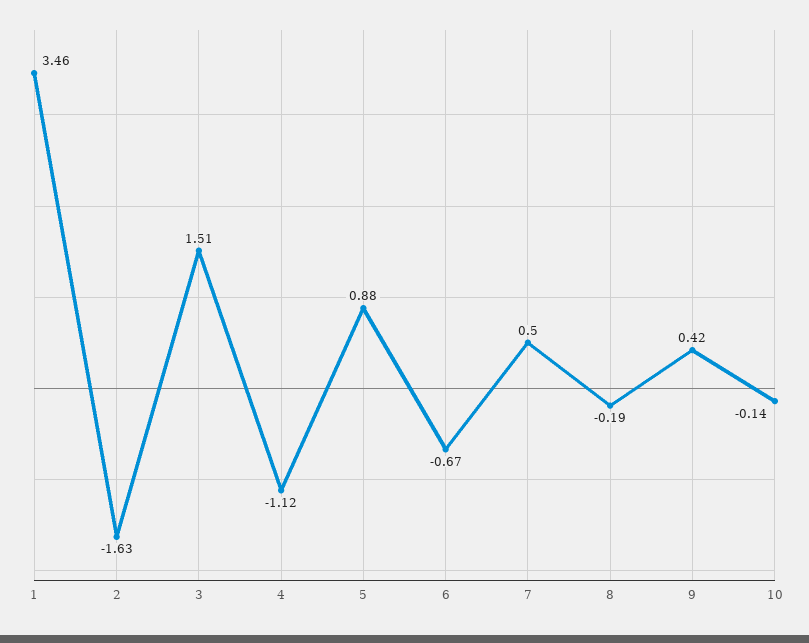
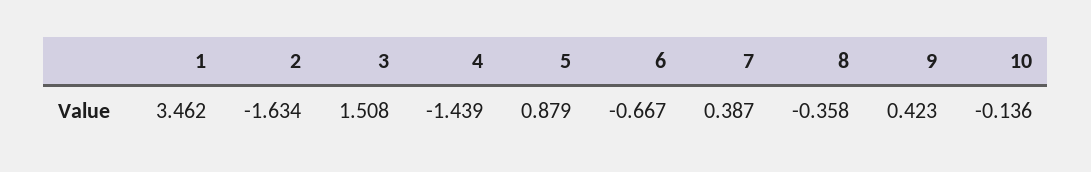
  {
    "1": 3.462,
    "2": -1.634,
    "3": 1.508,
-   "4": -1.12,
+   "4": -1.439,
    "5": 0.879,
    "6": -0.667,
-   "7": 0.5,
+   "7": 0.387,
-   "8": -0.19,
+   "8": -0.358,
    "9": 0.423,
    "10": -0.136
  }

